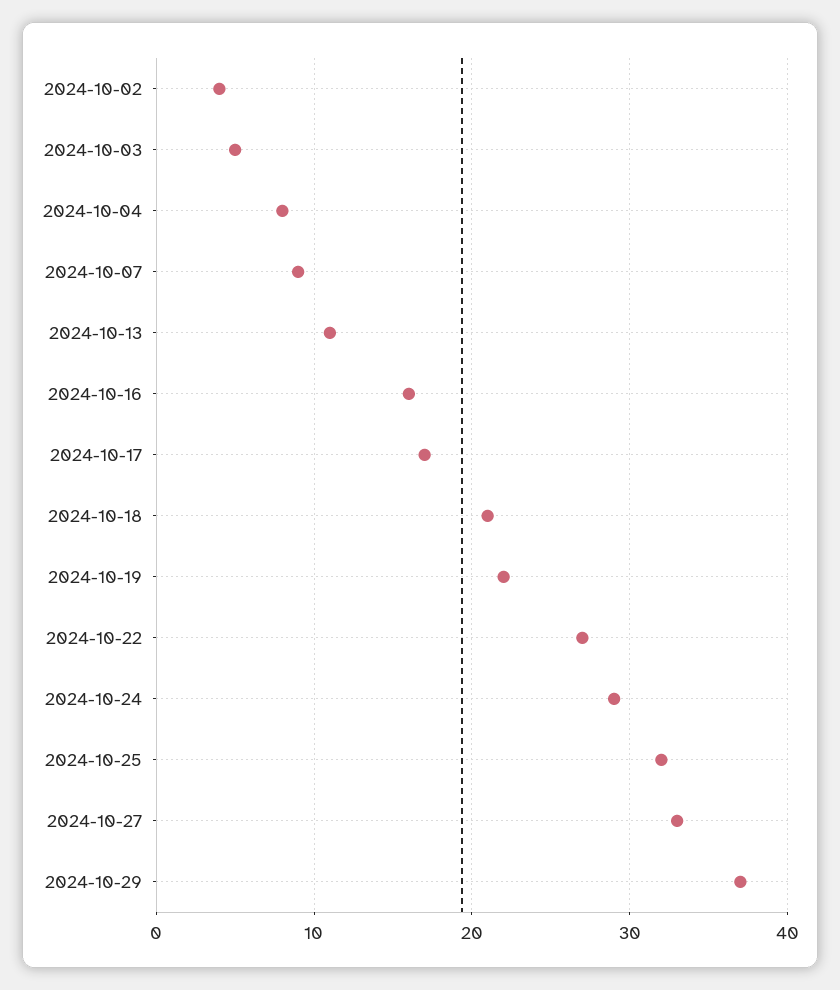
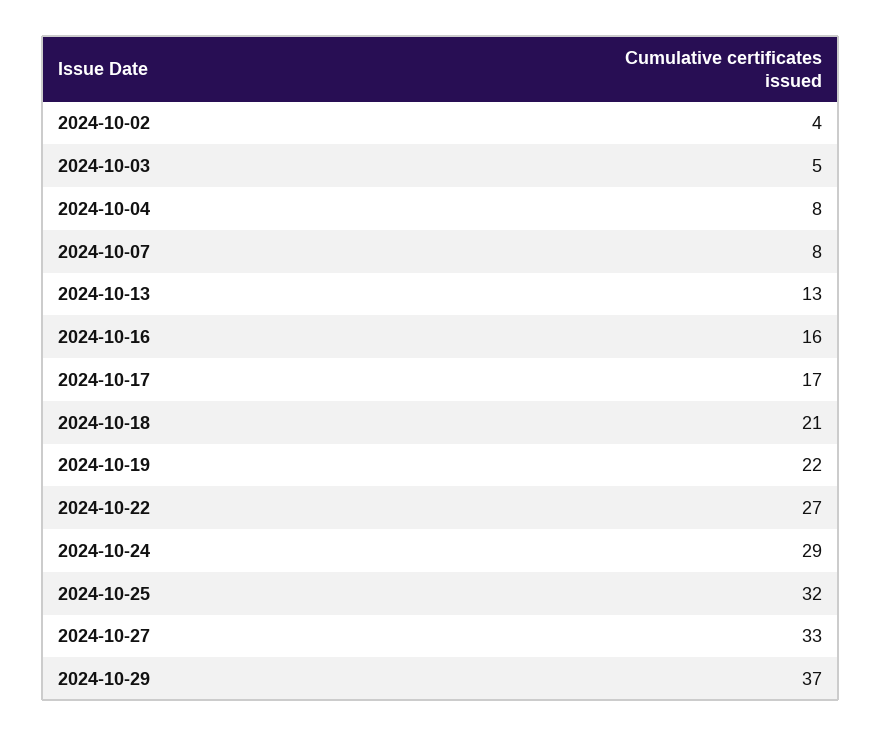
  {
    "2024-10-02": 4,
    "2024-10-03": 5,
    "2024-10-04": 8,
-   "2024-10-07": 9,
+   "2024-10-07": 8,
-   "2024-10-13": 11,
+   "2024-10-13": 13,
    "2024-10-16": 16,
    "2024-10-17": 17,
    "2024-10-18": 21,
    "2024-10-19": 22,
    "2024-10-22": 27,
    "2024-10-24": 29,
    "2024-10-25": 32,
    "2024-10-27": 33,
    "2024-10-29": 37
  }

